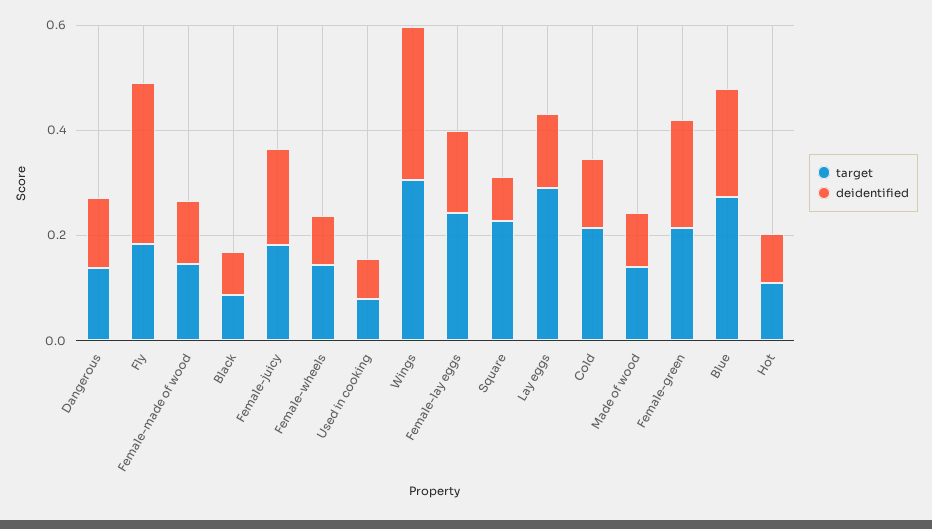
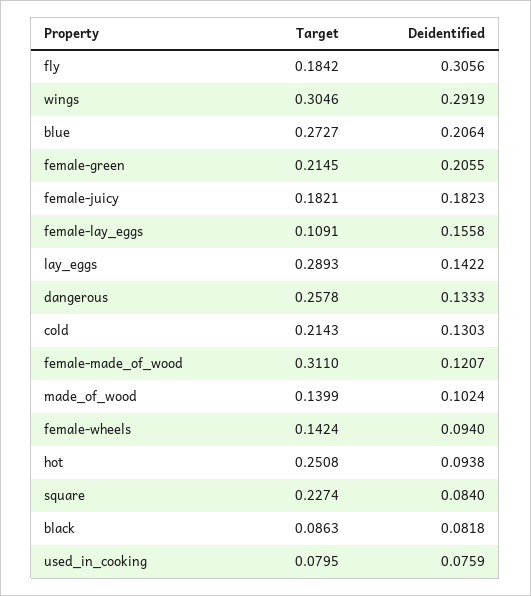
  {
    "target": {
-     "Dangerous": 0.15,
+     "Dangerous": 0.2578,
      "Fly": 0.1842,
-     "Female-made of wood": 0.15,
+     "Female-made of wood": 0.311,
      "Black": 0.0863,
      "Female-juicy": 0.1821,
      "Female-wheels": 0.1424,
      "Used in cooking": 0.0795,
      "Wings": 0.3046,
-     "Female-lay eggs": 0.25,
+     "Female-lay eggs": 0.1091,
      "Square": 0.2274,
      "Lay eggs": 0.2893,
      "Cold": 0.2143,
      "Made of wood": 0.1399,
      "Female-green": 0.2145,
      "Blue": 0.2727,
-     "Hot": 0.1
+     "Hot": 0.2508
    },
    "deidentified": {
      "Dangerous": 0.1333,
      "Fly": 0.3056,
      "Female-made of wood": 0.1207,
      "Black": 0.0818,
      "Female-juicy": 0.1823,
      "Female-wheels": 0.094,
      "Used in cooking": 0.0759,
      "Wings": 0.2919,
      "Female-lay eggs": 0.1558,
      "Square": 0.084,
      "Lay eggs": 0.1422,
      "Cold": 0.1303,
      "Made of wood": 0.1024,
      "Female-green": 0.2055,
      "Blue": 0.2064,
      "Hot": 0.0938
    }
  }

